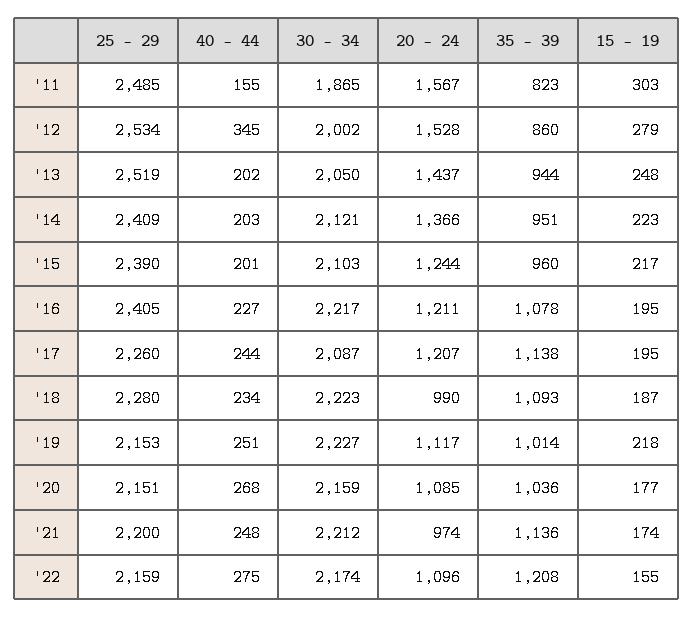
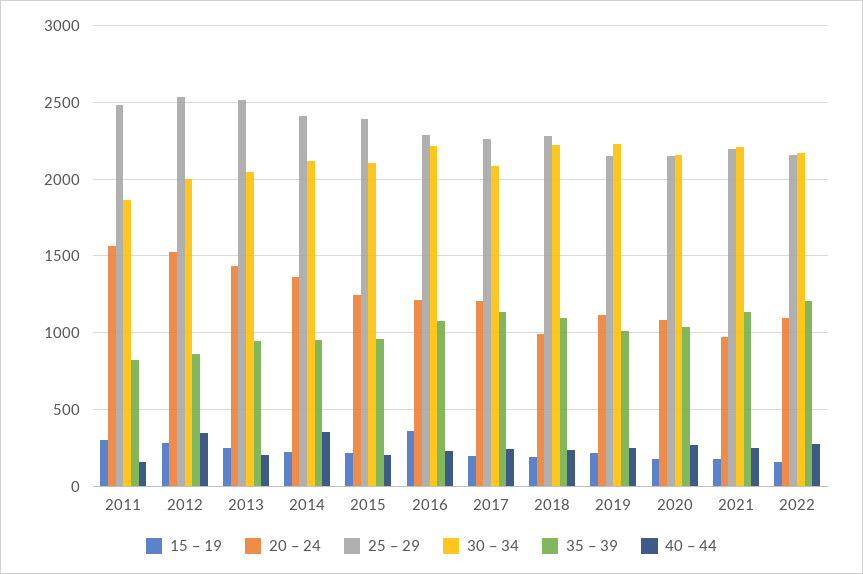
  {
    "25 – 29": {
      "'11": 2485,
      "'12": 2534,
      "'13": 2519,
      "'14": 2409,
      "'15": 2390,
-     "'16": 2405,
+     "'16": 2300,
      "'17": 2260,
      "'18": 2280,
      "'19": 2153,
      "'20": 2151,
      "'21": 2200,
      "'22": 2159
    },
    "40 – 44": {
      "'11": 155,
      "'12": 345,
      "'13": 202,
-     "'14": 203,
+     "'14": 350,
      "'15": 201,
      "'16": 227,
      "'17": 244,
      "'18": 234,
      "'19": 251,
      "'20": 268,
      "'21": 248,
      "'22": 275
    },
    "30 – 34": {
      "'11": 1865,
      "'12": 2002,
      "'13": 2050,
      "'14": 2121,
      "'15": 2103,
      "'16": 2217,
      "'17": 2087,
      "'18": 2223,
      "'19": 2227,
      "'20": 2159,
      "'21": 2212,
      "'22": 2174
    },
    "20 – 24": {
      "'11": 1567,
      "'12": 1528,
      "'13": 1437,
      "'14": 1366,
      "'15": 1244,
      "'16": 1211,
      "'17": 1207,
      "'18": 990,
      "'19": 1117,
      "'20": 1085,
      "'21": 974,
      "'22": 1096
    },
    "35 – 39": {
      "'11": 823,
      "'12": 860,
      "'13": 944,
      "'14": 951,
      "'15": 960,
      "'16": 1078,
      "'17": 1138,
      "'18": 1093,
      "'19": 1014,
      "'20": 1036,
      "'21": 1136,
      "'22": 1208
    },
    "15 – 19": {
      "'11": 303,
      "'12": 279,
      "'13": 248,
      "'14": 223,
      "'15": 217,
-     "'16": 195,
+     "'16": 350,
      "'17": 195,
      "'18": 187,
      "'19": 218,
      "'20": 177,
      "'21": 174,
      "'22": 155
    }
  }

